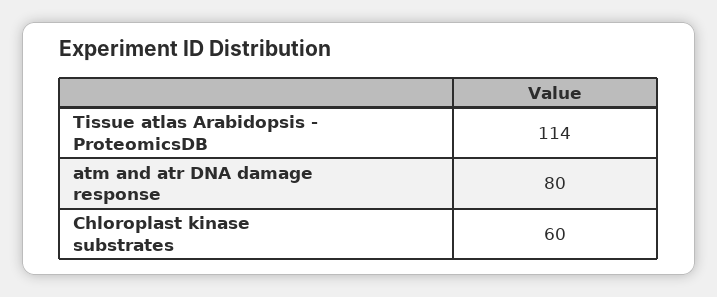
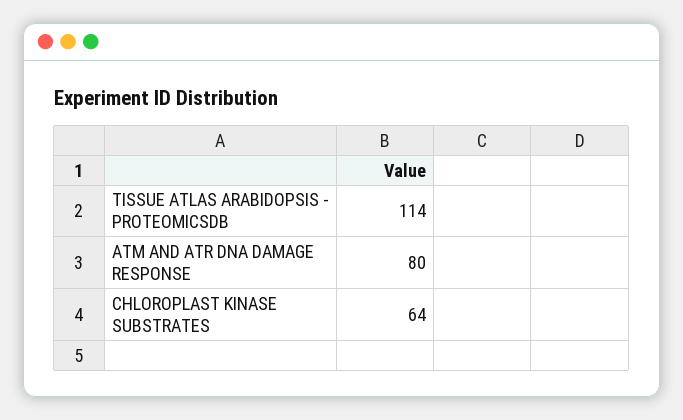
  {
    "Tissue atlas Arabidopsis - ProteomicsDB": 114,
    "atm and atr DNA damage response": 80,
-   "Chloroplast kinase substrates": 60
+   "Chloroplast kinase substrates": 64
  }

